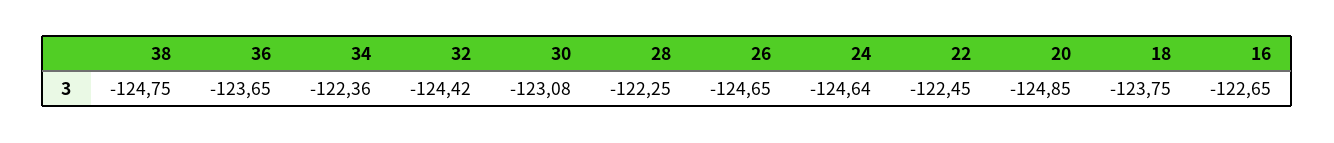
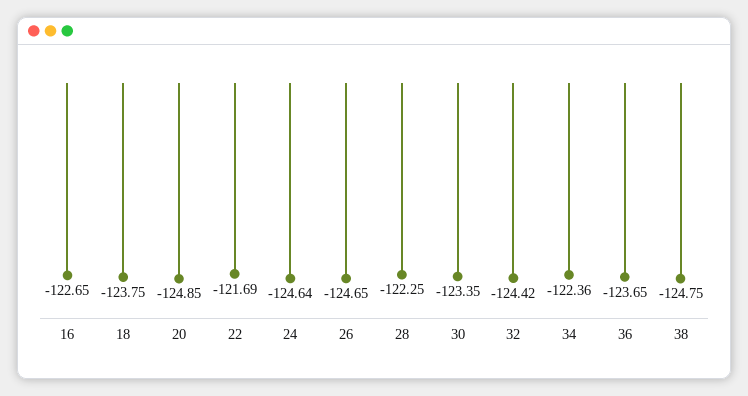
  {
    "38": -124.75,
    "36": -123.65,
    "34": -122.36,
    "32": -124.42,
-   "30": -123.08,
+   "30": -123.35,
    "28": -122.25,
    "26": -124.65,
    "24": -124.64,
-   "22": -122.45,
+   "22": -121.69,
    "20": -124.85,
    "18": -123.75,
    "16": -122.65
  }

